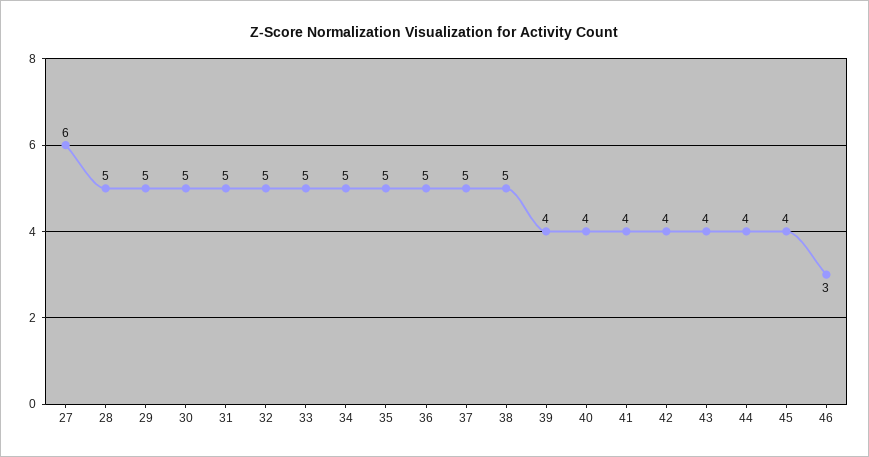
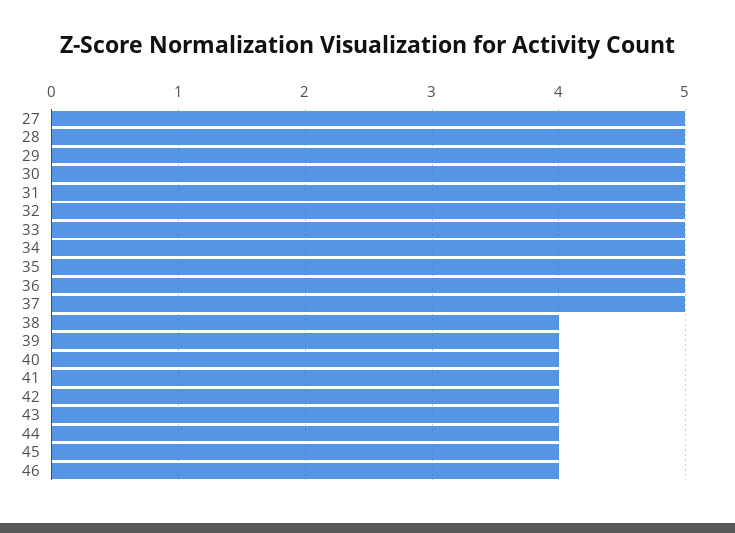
  {
-   "27": 6,
+   "27": 5,
    "28": 5,
    "29": 5,
    "30": 5,
    "31": 5,
    "32": 5,
    "33": 5,
    "34": 5,
    "35": 5,
    "36": 5,
    "37": 5,
-   "38": 5,
+   "38": 4,
    "39": 4,
    "40": 4,
    "41": 4,
    "42": 4,
    "43": 4,
    "44": 4,
    "45": 4,
-   "46": 3
+   "46": 4
  }

